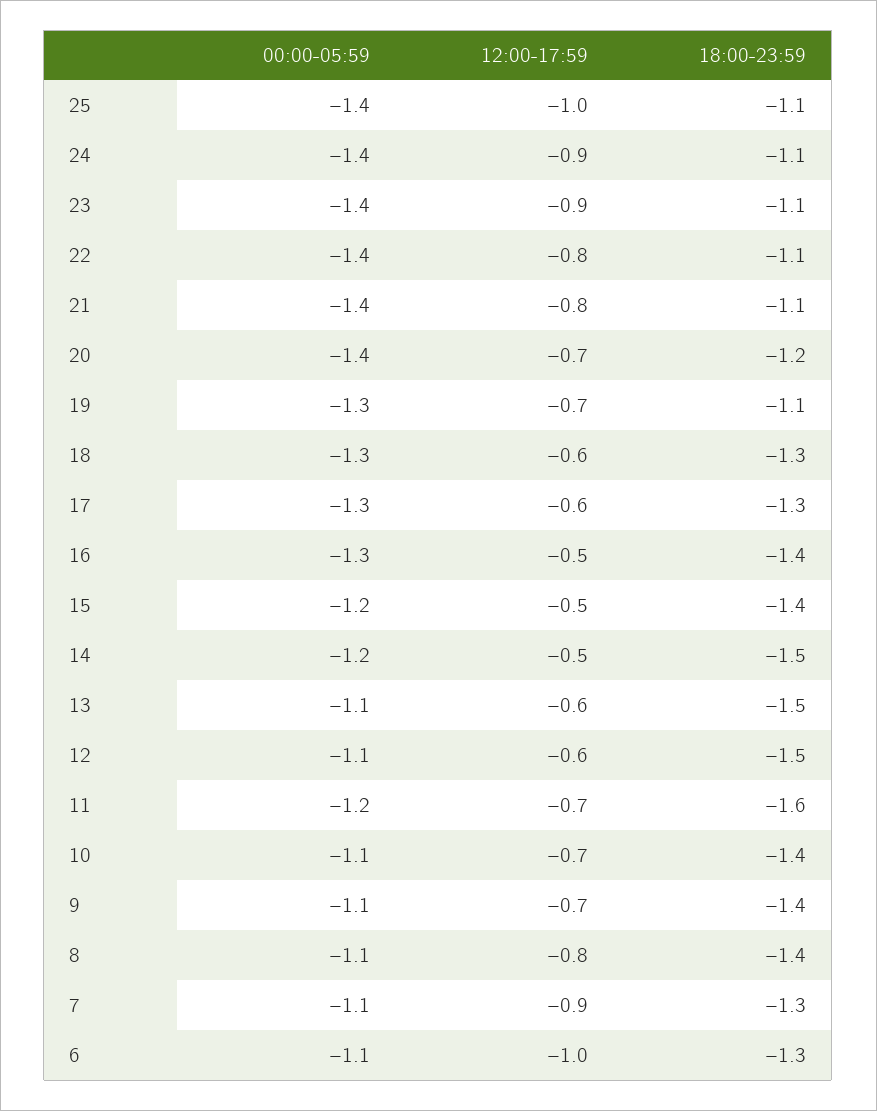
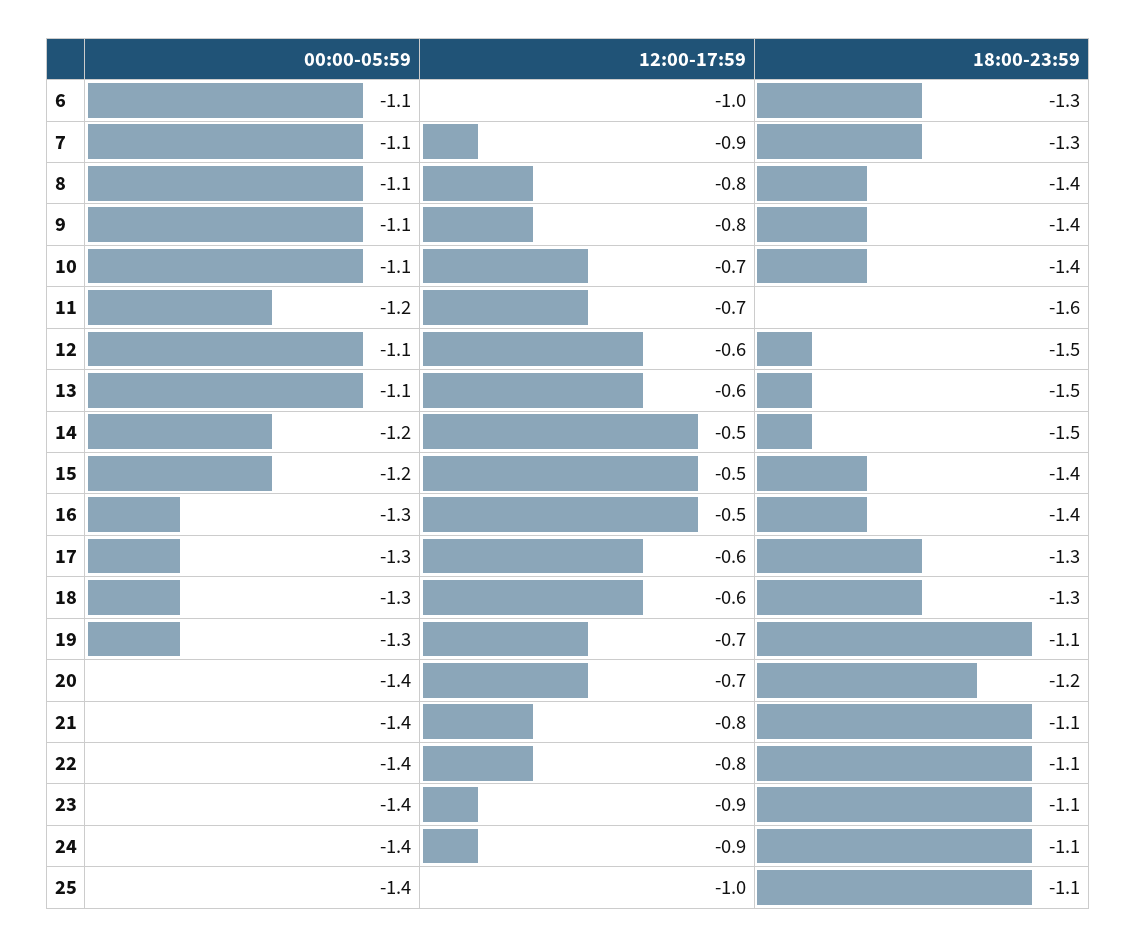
  {
    "00:00-05:59": {
      "25": -1.4,
      "24": -1.4,
      "23": -1.4,
      "22": -1.4,
      "21": -1.4,
      "20": -1.4,
      "19": -1.3,
      "18": -1.3,
      "17": -1.3,
      "16": -1.3,
      "15": -1.2,
      "14": -1.2,
      "13": -1.1,
      "12": -1.1,
      "11": -1.2,
      "10": -1.1,
      "9": -1.1,
      "8": -1.1,
      "7": -1.1,
      "6": -1.1
    },
    "12:00-17:59": {
      "25": -1,
      "24": -0.9,
      "23": -0.9,
      "22": -0.8,
      "21": -0.8,
      "20": -0.7,
      "19": -0.7,
      "18": -0.6,
      "17": -0.6,
      "16": -0.5,
      "15": -0.5,
      "14": -0.5,
      "13": -0.6,
      "12": -0.6,
      "11": -0.7,
      "10": -0.7,
-     "9": -0.7,
+     "9": -0.8,
      "8": -0.8,
      "7": -0.9,
      "6": -1
    },
    "18:00-23:59": {
      "25": -1.1,
      "24": -1.1,
      "23": -1.1,
      "22": -1.1,
      "21": -1.1,
      "20": -1.2,
      "19": -1.1,
      "18": -1.3,
      "17": -1.3,
      "16": -1.4,
      "15": -1.4,
      "14": -1.5,
      "13": -1.5,
      "12": -1.5,
      "11": -1.6,
      "10": -1.4,
      "9": -1.4,
      "8": -1.4,
      "7": -1.3,
      "6": -1.3
    }
  }

